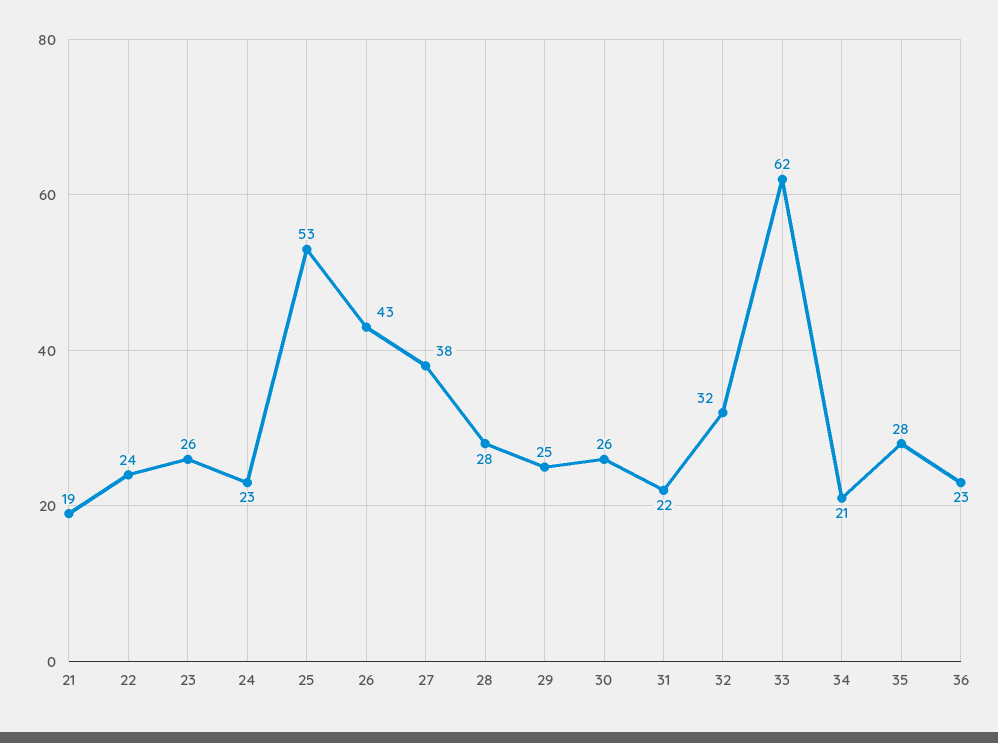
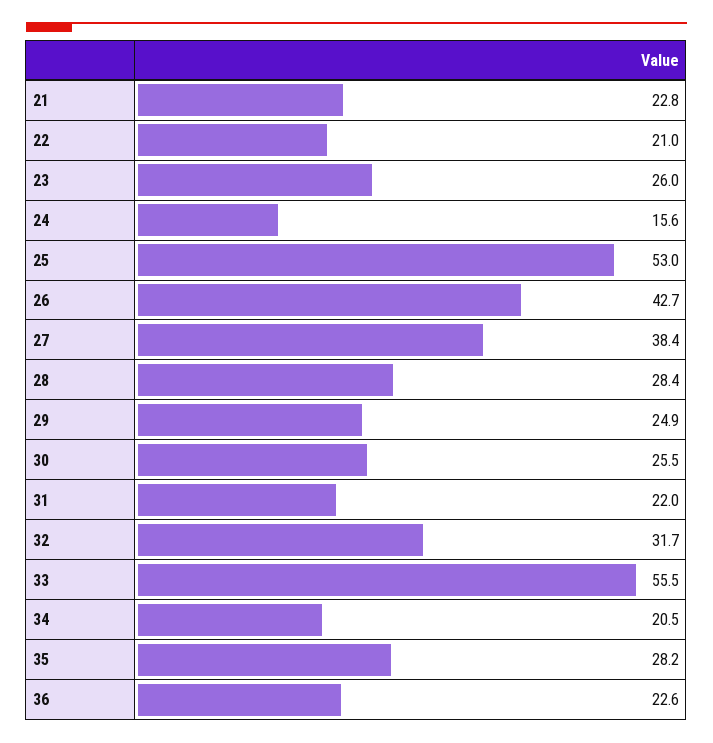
  {
-   "21": 19,
+   "21": 22.8,
-   "22": 24,
+   "22": 21,
    "23": 26,
-   "24": 23,
+   "24": 15.6,
    "25": 53,
    "26": 42.7,
    "27": 38.4,
    "28": 28.4,
    "29": 24.9,
    "30": 25.5,
    "31": 22,
    "32": 31.7,
-   "33": 62,
+   "33": 55.5,
    "34": 20.5,
    "35": 28.2,
    "36": 22.6
  }

